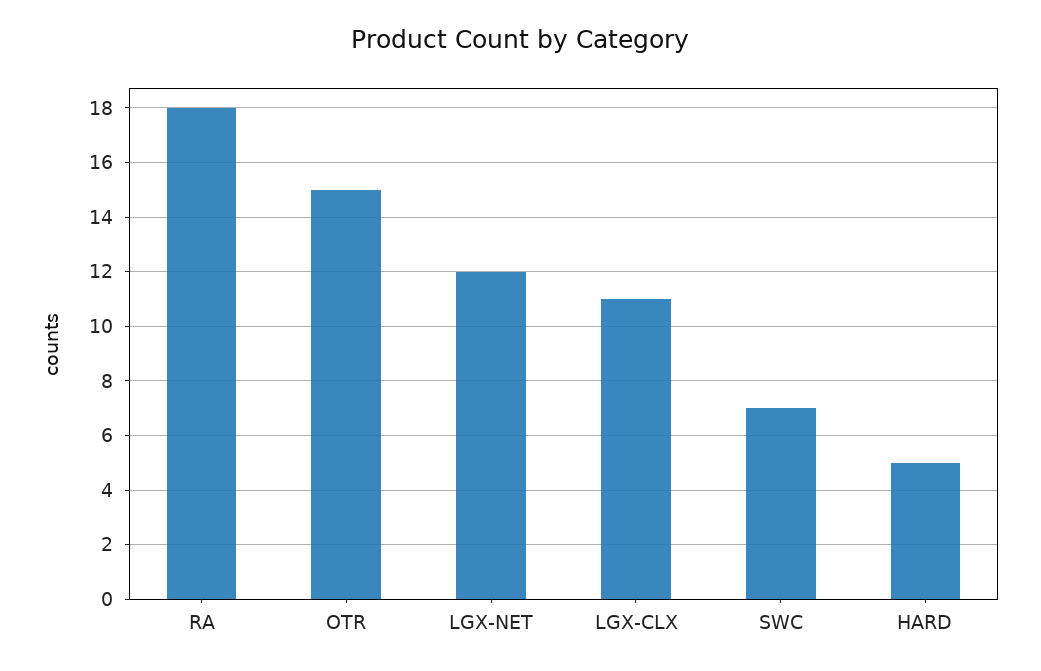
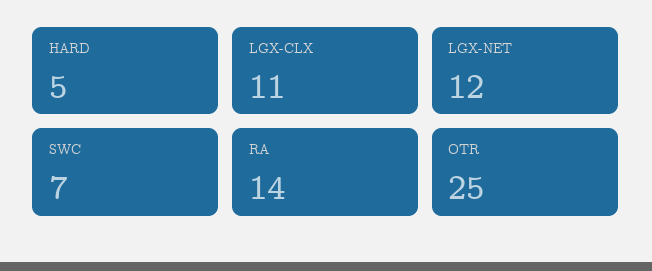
  {
-   "RA": 18,
+   "RA": 14,
-   "OTR": 15,
+   "OTR": 25,
    "LGX-NET": 12,
    "LGX-CLX": 11,
    "SWC": 7,
    "HARD": 5
  }

